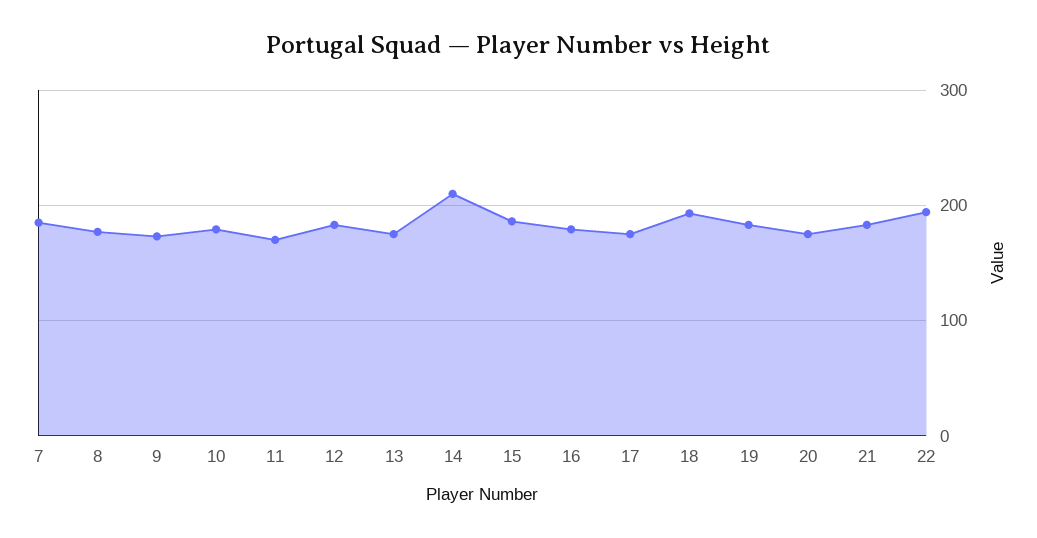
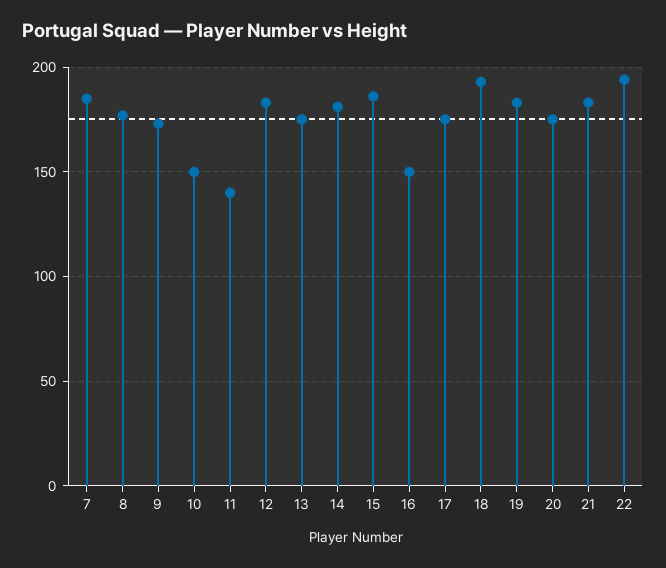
  {
    "7": 185,
    "8": 175,
    "9": 175,
-   "10": 180,
+   "10": 150,
-   "11": 170,
+   "11": 140,
    "12": 185,
    "13": 175,
-   "14": 210,
+   "14": 180,
    "15": 185,
-   "16": 180,
+   "16": 150,
    "17": 175,
    "18": 195,
    "19": 185,
    "20": 175,
    "21": 185,
    "22": 195
  }

